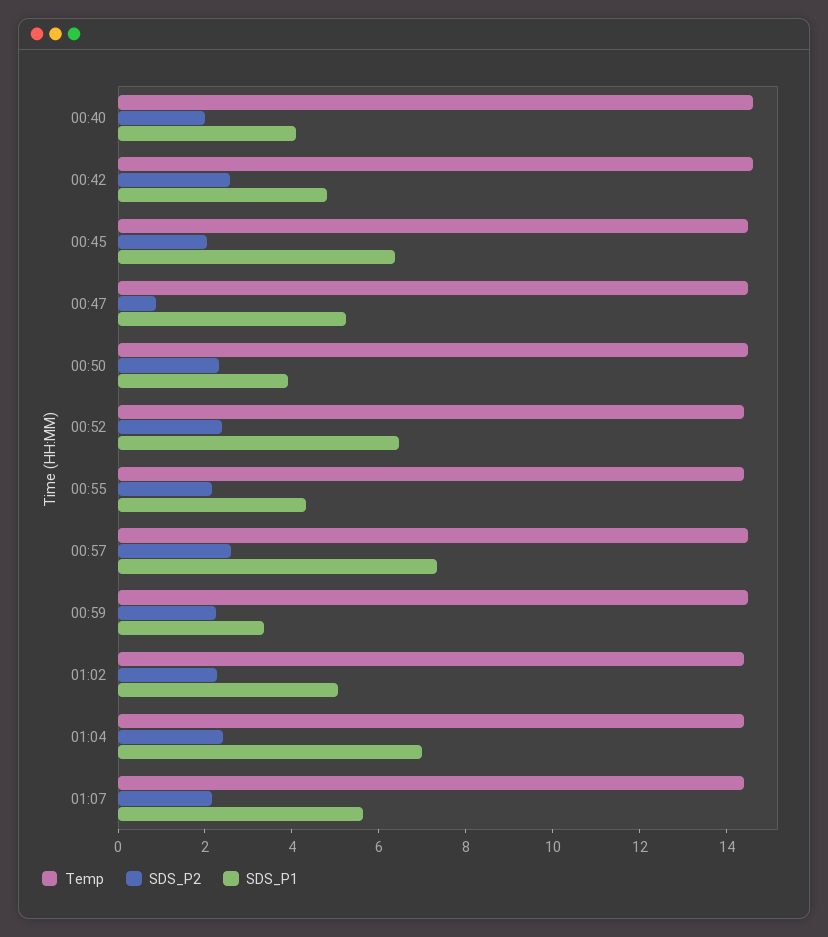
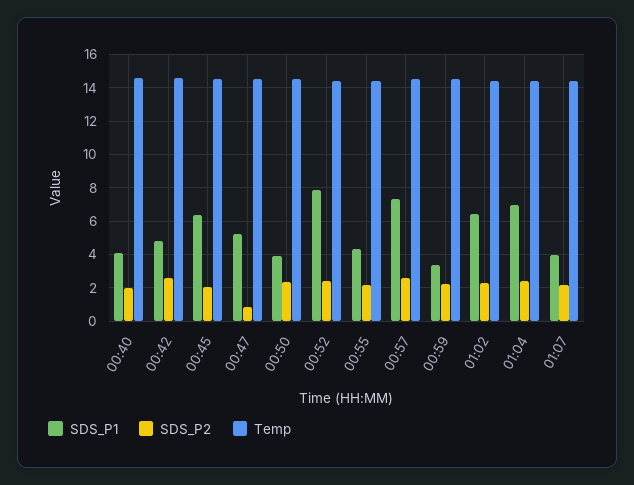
  {
    "Temp": {
      "00:40": 14.5,
      "00:42": 14.5,
      "00:45": 14.5,
      "00:47": 14.5,
      "00:50": 14.5,
      "00:52": 14.5,
      "00:55": 14.5,
      "00:57": 14.5,
      "00:59": 14.5,
      "01:02": 14.5,
      "01:04": 14.5,
      "01:07": 14.5
    },
    "SDS_P2": {
      "00:40": 2,
      "00:42": 2.5,
      "00:45": 2,
      "00:47": 1,
      "00:50": 2.5,
      "00:52": 2.5,
      "00:55": 2,
      "00:57": 2.5,
      "00:59": 2.5,
      "01:02": 2.5,
      "01:04": 2.5,
      "01:07": 2
    },
    "SDS_P1": {
      "00:40": 4,
      "00:42": 5,
      "00:45": 6.5,
      "00:47": 5.5,
      "00:50": 4,
-     "00:52": 6.5,
+     "00:52": 8,
      "00:55": 4.5,
      "00:57": 7.5,
      "00:59": 3.5,
-     "01:02": 5,
+     "01:02": 6.5,
      "01:04": 7,
-     "01:07": 5.5
+     "01:07": 4
    }
  }

